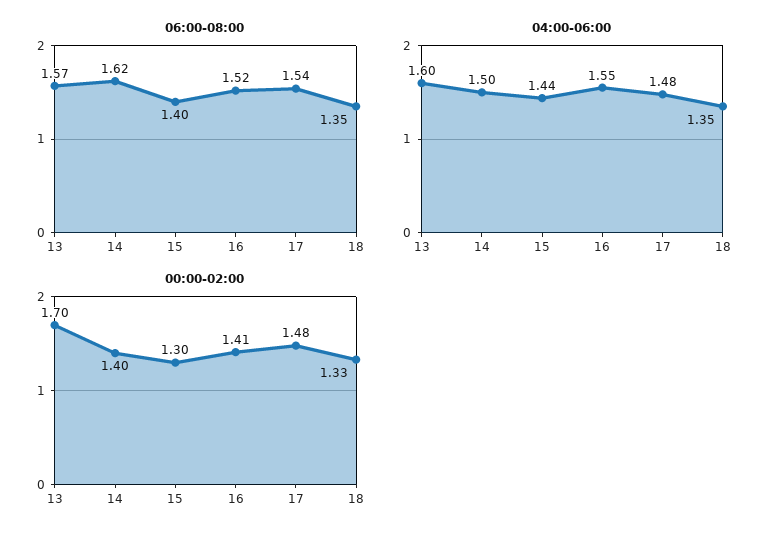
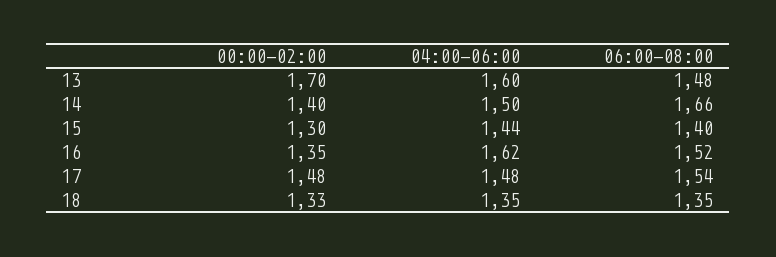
  {
    "06:00-08:00": {
-     "13": 1.57,
+     "13": 1.48,
-     "14": 1.62,
+     "14": 1.66,
      "15": 1.4,
      "16": 1.52,
      "17": 1.54,
      "18": 1.35
    },
    "04:00-06:00": {
      "13": 1.6,
      "14": 1.5,
      "15": 1.44,
-     "16": 1.55,
+     "16": 1.62,
      "17": 1.48,
      "18": 1.35
    },
    "00:00-02:00": {
      "13": 1.7,
      "14": 1.4,
      "15": 1.3,
-     "16": 1.41,
+     "16": 1.35,
      "17": 1.48,
      "18": 1.33
    }
  }

